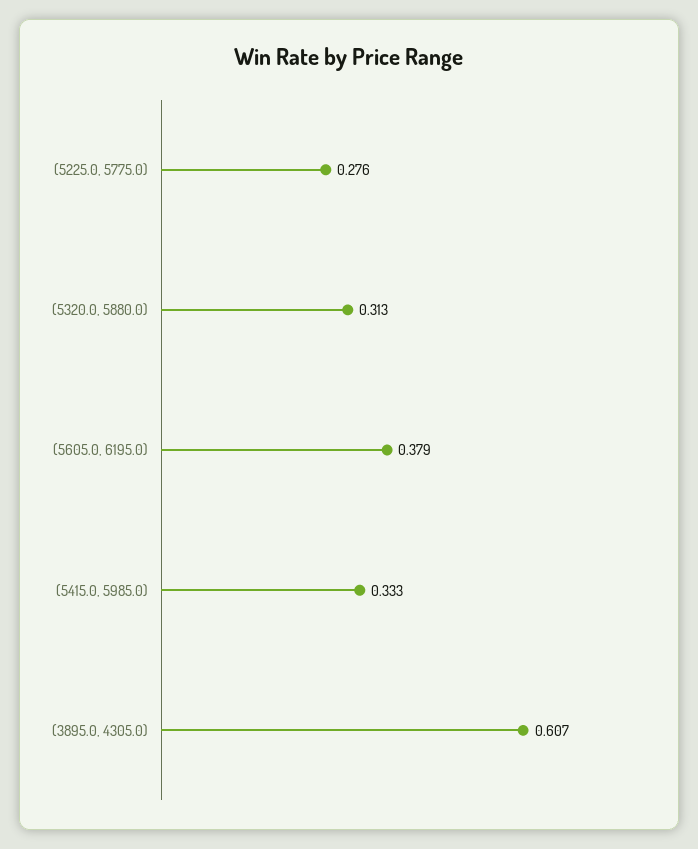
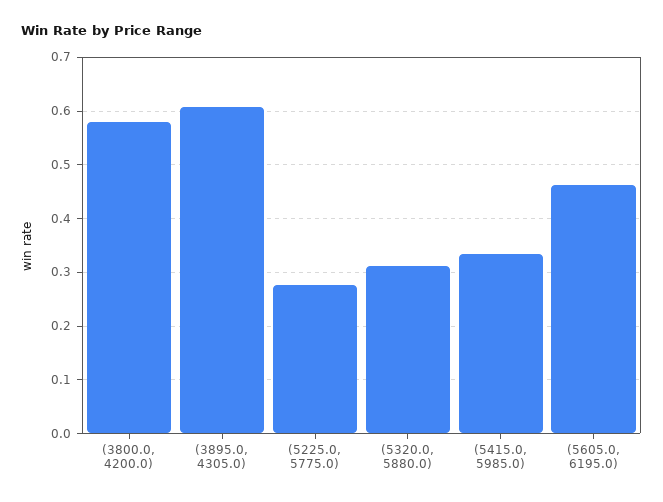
  {
    "(5225.0, 5775.0)": 0.276,
    "(5320.0, 5880.0)": 0.313,
-   "(5605.0, 6195.0)": 0.379,
+   "(5605.0, 6195.0)": 0.46,
    "(5415.0, 5985.0)": 0.333,
-   "(3895.0, 4305.0)": 0.607
+   "(3895.0, 4305.0)": 0.607,
+   "(3800.0, 4200.0)": 0.58
  }

